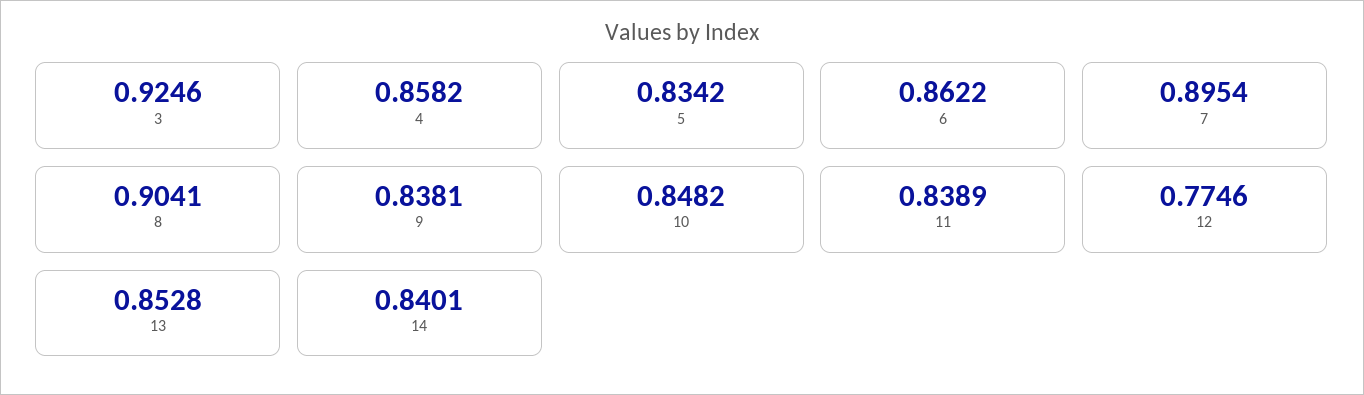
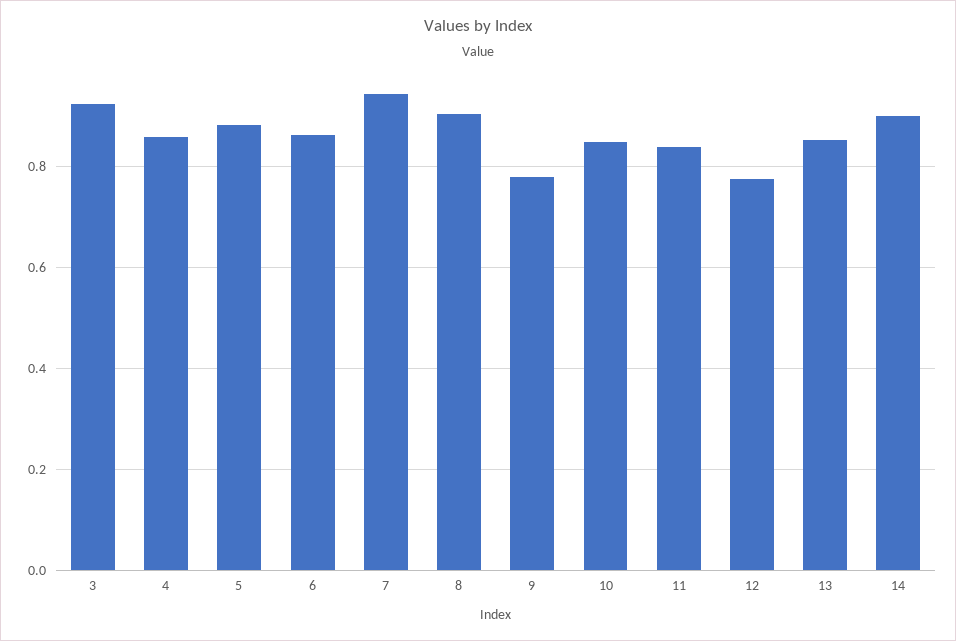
  {
    "3": 0.9246,
    "4": 0.8582,
-   "5": 0.8342,
+   "5": 0.88,
    "6": 0.8622,
-   "7": 0.8954,
+   "7": 0.94,
    "8": 0.9041,
-   "9": 0.8381,
+   "9": 0.78,
    "10": 0.8482,
    "11": 0.8389,
    "12": 0.7746,
    "13": 0.8528,
-   "14": 0.8401
+   "14": 0.9
  }

